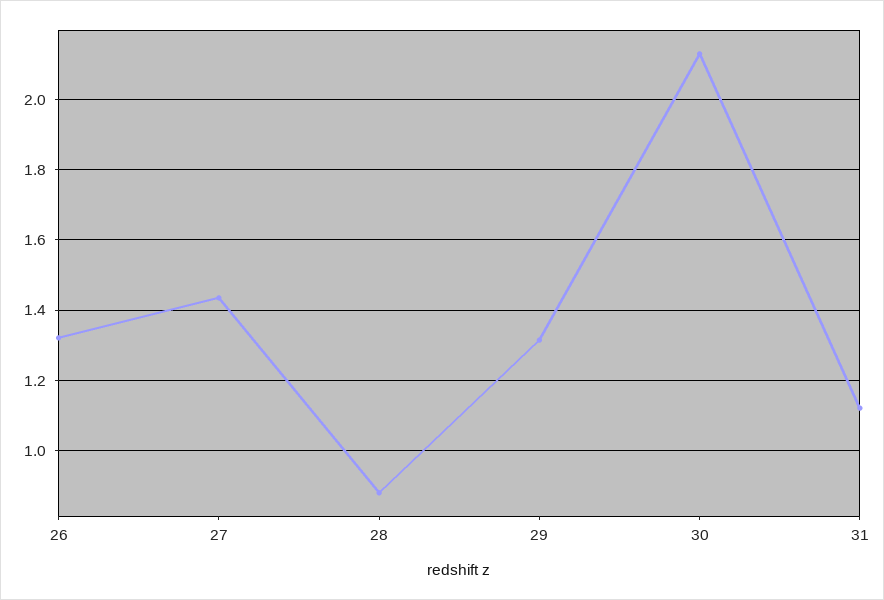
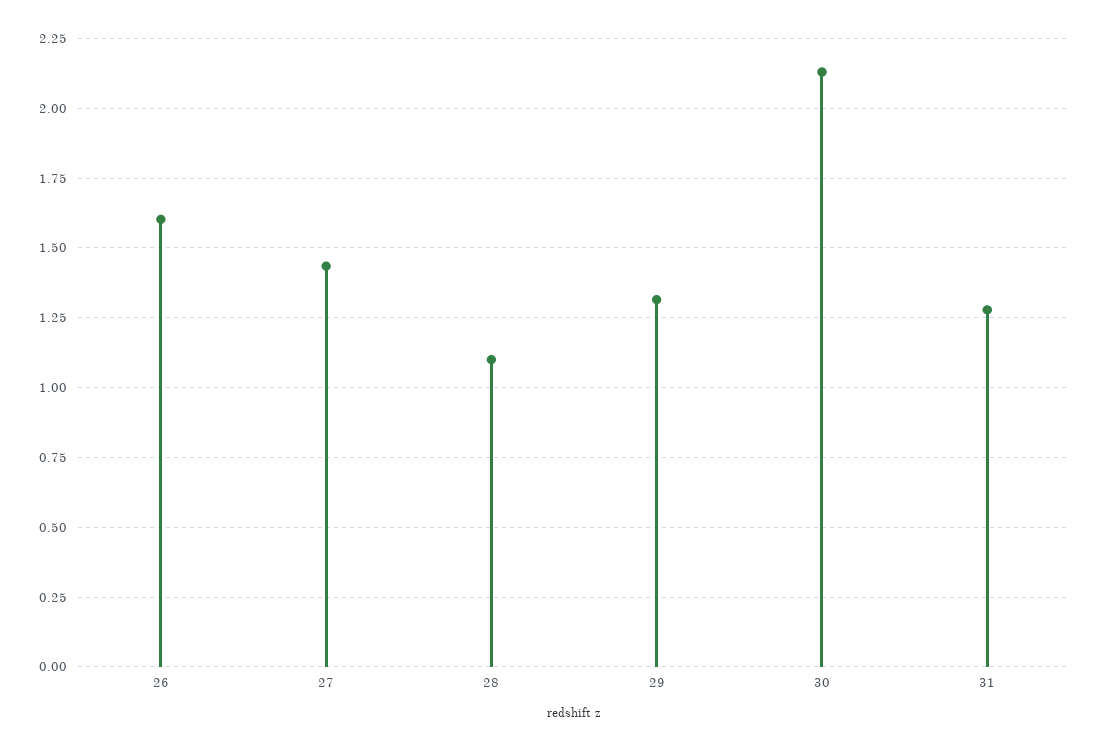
  {
-   "26": 1.32,
+   "26": 1.6,
    "27": 1.44,
-   "28": 0.88,
+   "28": 1.1,
    "29": 1.32,
    "30": 2.14,
-   "31": 1.12
+   "31": 1.275
  }

